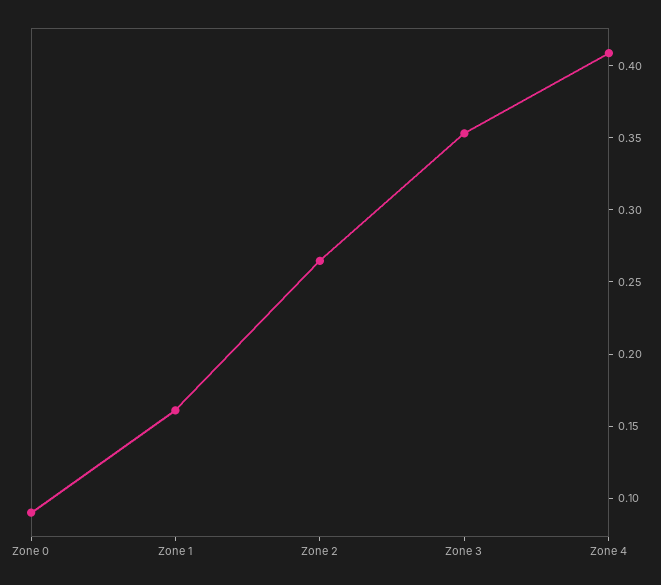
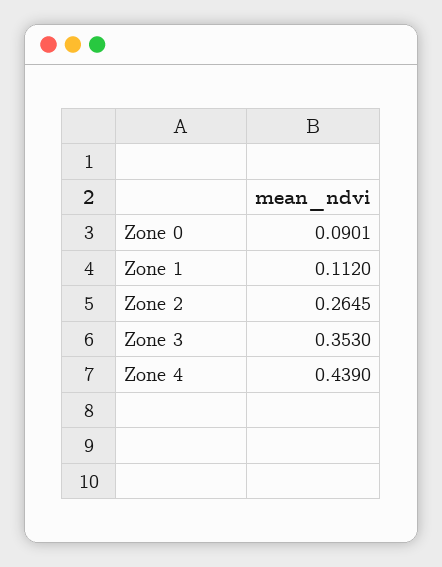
  {
    "Zone 0": 0.0901,
-   "Zone 1": 0.16,
+   "Zone 1": 0.112,
    "Zone 2": 0.2645,
    "Zone 3": 0.353,
-   "Zone 4": 0.41
+   "Zone 4": 0.439
  }

